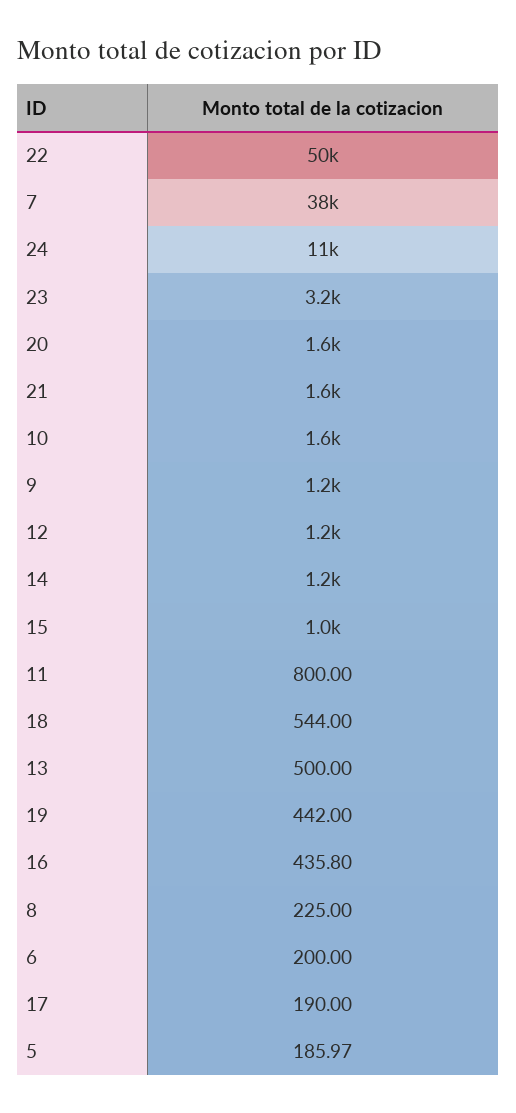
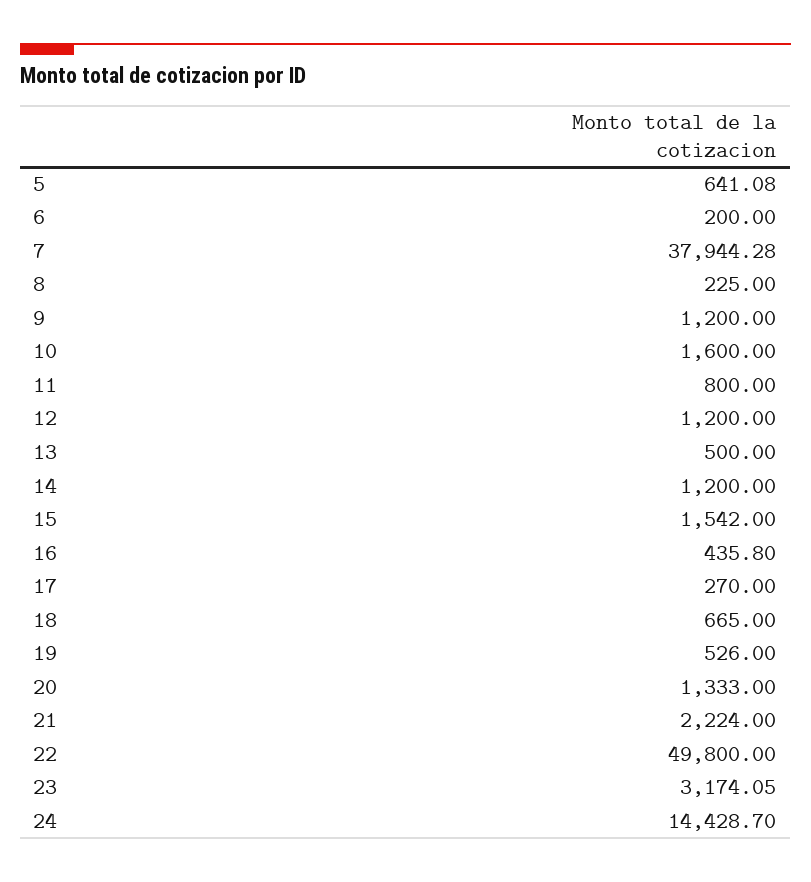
  {
    "22": 49800,
    "7": 37944.28,
-   "24": 11000,
+   "24": 14428.7,
    "23": 3174.05,
-   "20": 1600,
+   "20": 1333,
-   "21": 1600,
+   "21": 2224,
    "10": 1600,
    "9": 1200,
    "12": 1200,
    "14": 1200,
-   "15": 1000,
+   "15": 1542,
    "11": 800,
-   "18": 544,
+   "18": 665,
    "13": 500,
-   "19": 442,
+   "19": 526,
    "16": 435.8,
    "8": 225,
    "6": 200,
-   "17": 190,
+   "17": 270,
-   "5": 185.97
+   "5": 641.08
  }

